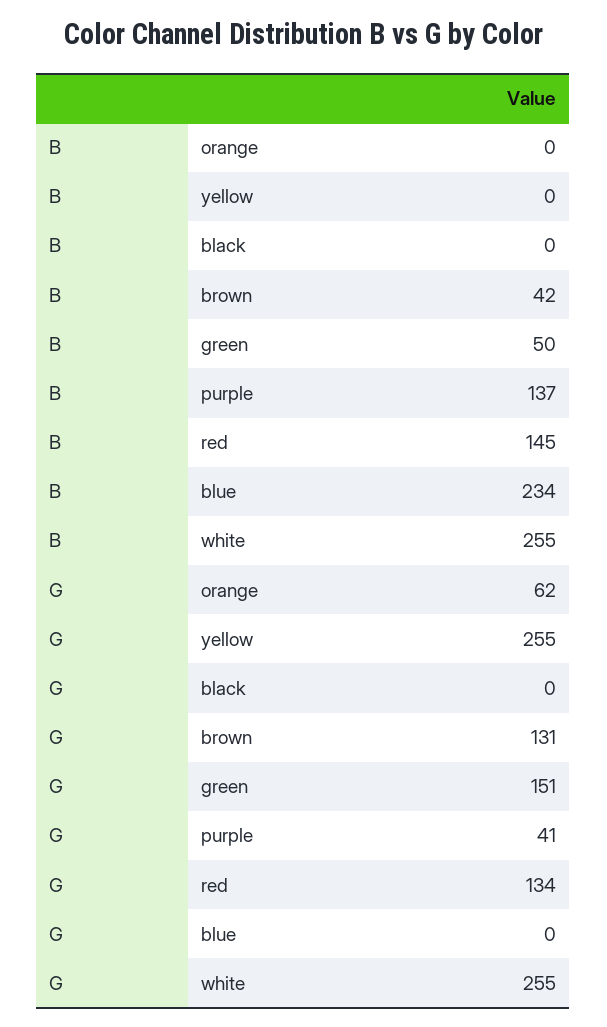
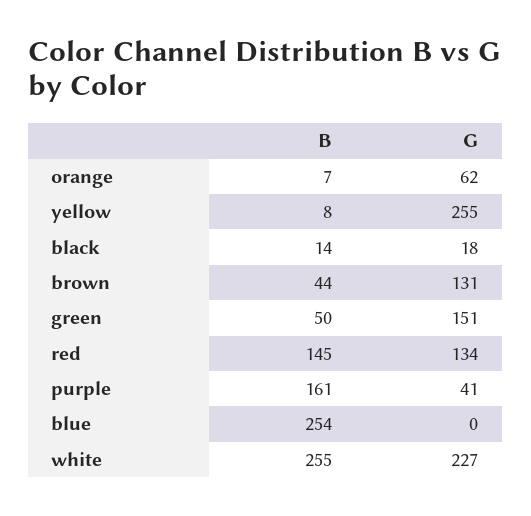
  {
    "B": {
-     "orange": 0,
+     "orange": 7,
-     "yellow": 0,
+     "yellow": 8,
-     "black": 0,
+     "black": 14,
-     "brown": 42,
+     "brown": 44,
      "green": 50,
-     "purple": 137,
+     "purple": 161,
      "red": 145,
-     "blue": 234,
+     "blue": 254,
      "white": 255
    },
    "G": {
      "orange": 62,
      "yellow": 255,
-     "black": 0,
+     "black": 18,
      "brown": 131,
      "green": 151,
      "purple": 41,
      "red": 134,
      "blue": 0,
-     "white": 255
+     "white": 227
    }
  }

